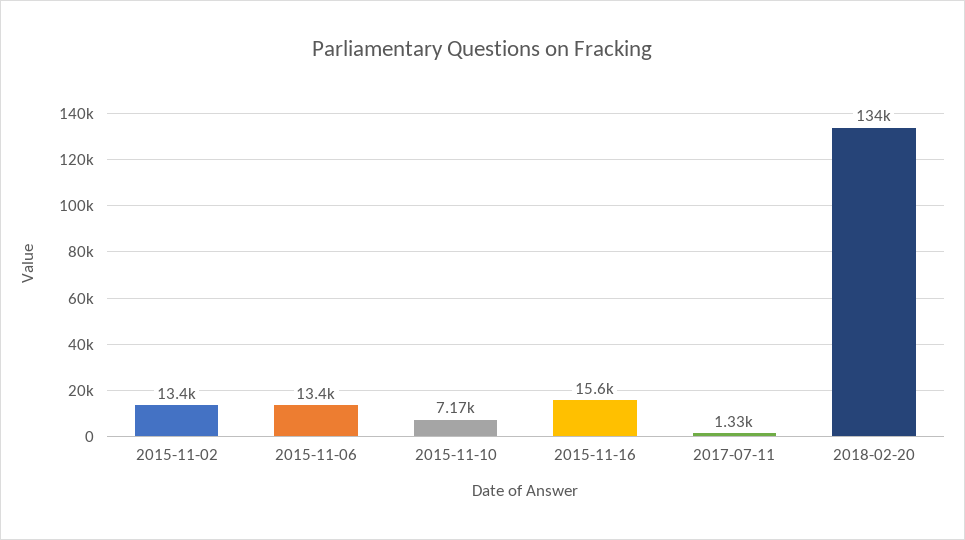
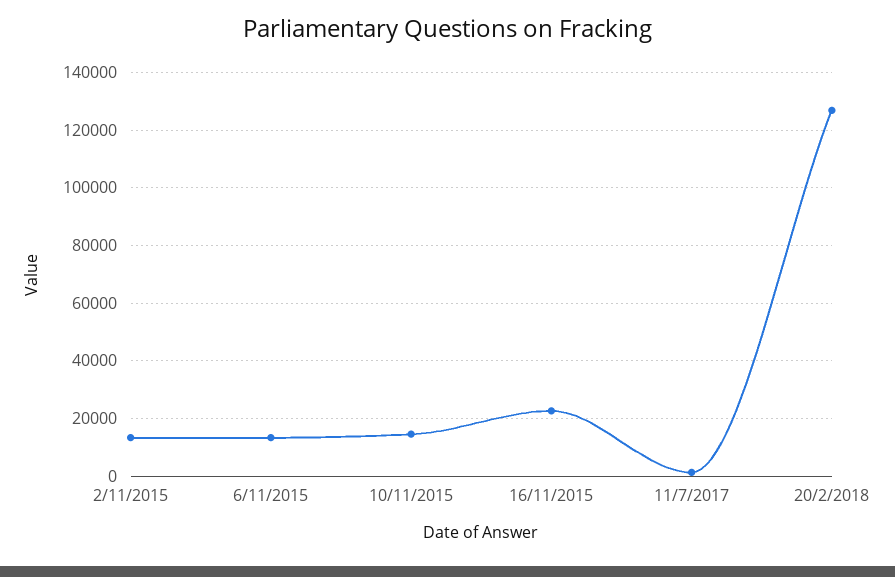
  {
    "2015-11-02": 13400,
    "2015-11-06": 13400,
-   "2015-11-10": 7170,
+   "2015-11-10": 15000,
-   "2015-11-16": 15600,
+   "2015-11-16": 22500,
    "2017-07-11": 1330,
-   "2018-02-20": 134000
+   "2018-02-20": 127500
  }

